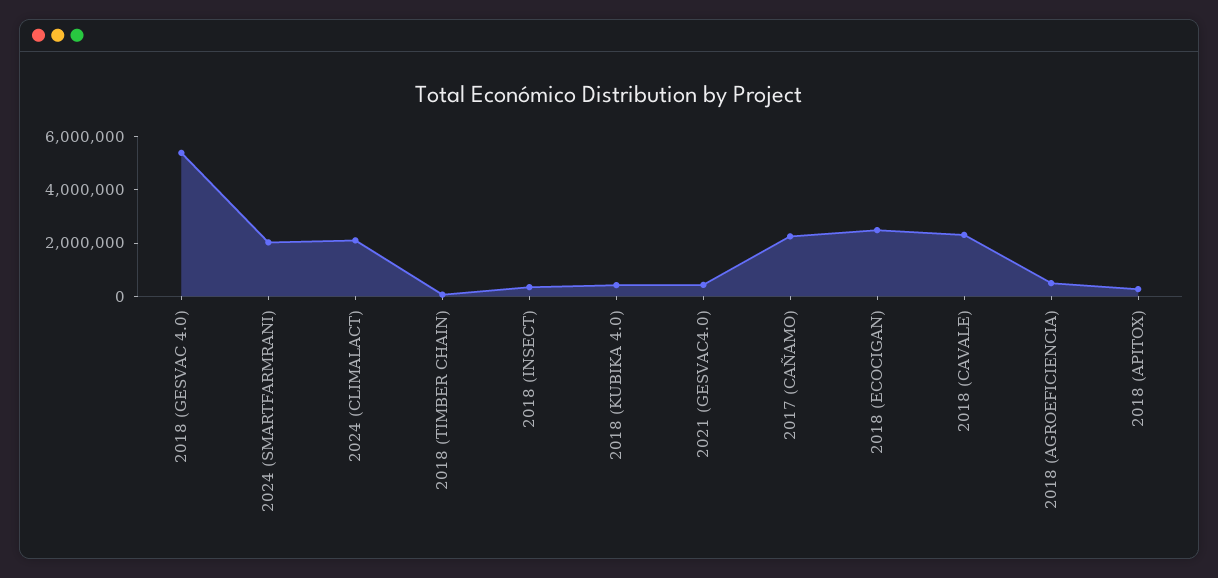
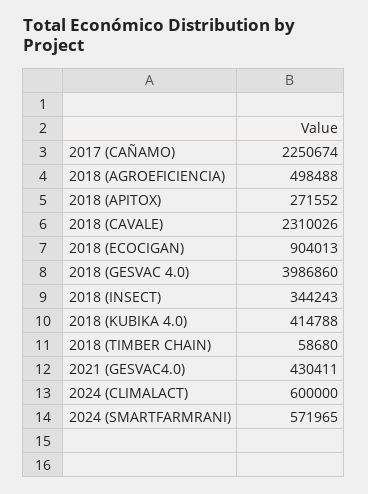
  {
-   "2018 (GESVAC 4.0)": 5500000,
+   "2018 (GESVAC 4.0)": 3986860,
-   "2024 (SMARTFARMRANI)": 2000000,
+   "2024 (SMARTFARMRANI)": 571965,
-   "2024 (CLIMALACT)": 2000000,
+   "2024 (CLIMALACT)": 600000,
    "2018 (TIMBER CHAIN)": 58680,
    "2018 (INSECT)": 344243,
    "2018 (KUBIKA 4.0)": 414788,
    "2021 (GESVAC4.0)": 430411,
    "2017 (CAÑAMO)": 2250674,
-   "2018 (ECOCIGAN)": 2500000,
+   "2018 (ECOCIGAN)": 904013,
    "2018 (CAVALE)": 2310026,
    "2018 (AGROEFICIENCIA)": 498488,
    "2018 (APITOX)": 271552
  }

